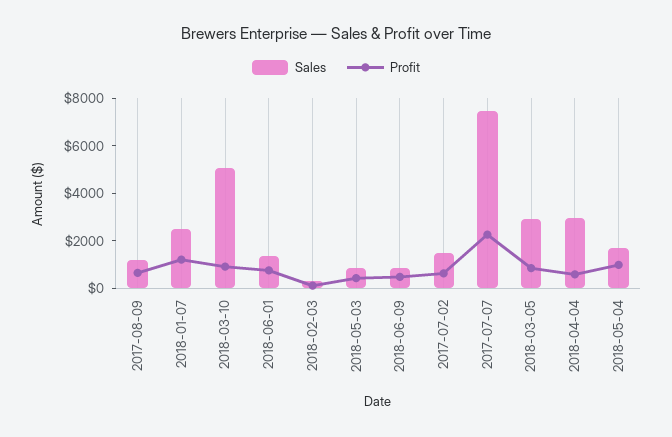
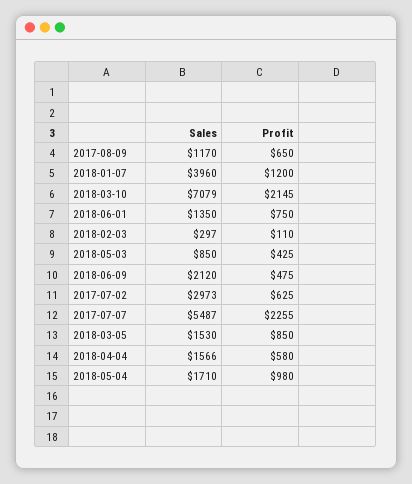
  {
    "Sales": {
      "2017-08-09": 1170,
-     "2018-01-07": 2500,
+     "2018-01-07": 3960,
-     "2018-03-10": 5000,
+     "2018-03-10": 7079,
      "2018-06-01": 1350,
      "2018-02-03": 297,
      "2018-05-03": 850,
-     "2018-06-09": 1000,
+     "2018-06-09": 2120,
-     "2017-07-02": 1500,
+     "2017-07-02": 2973,
-     "2017-07-07": 7500,
+     "2017-07-07": 5487,
-     "2018-03-05": 3000,
+     "2018-03-05": 1530,
-     "2018-04-04": 3000,
+     "2018-04-04": 1566,
      "2018-05-04": 1710
    },
    "Profit": {
      "2017-08-09": 650,
      "2018-01-07": 1200,
-     "2018-03-10": 1000,
+     "2018-03-10": 2145,
      "2018-06-01": 750,
      "2018-02-03": 110,
      "2018-05-03": 425,
      "2018-06-09": 475,
      "2017-07-02": 625,
      "2017-07-07": 2255,
      "2018-03-05": 850,
      "2018-04-04": 580,
      "2018-05-04": 980
    }
  }

